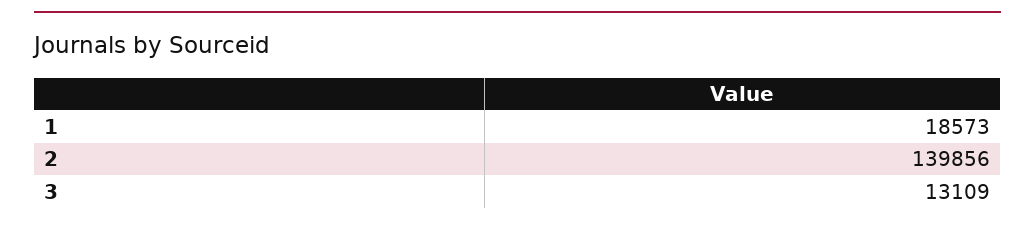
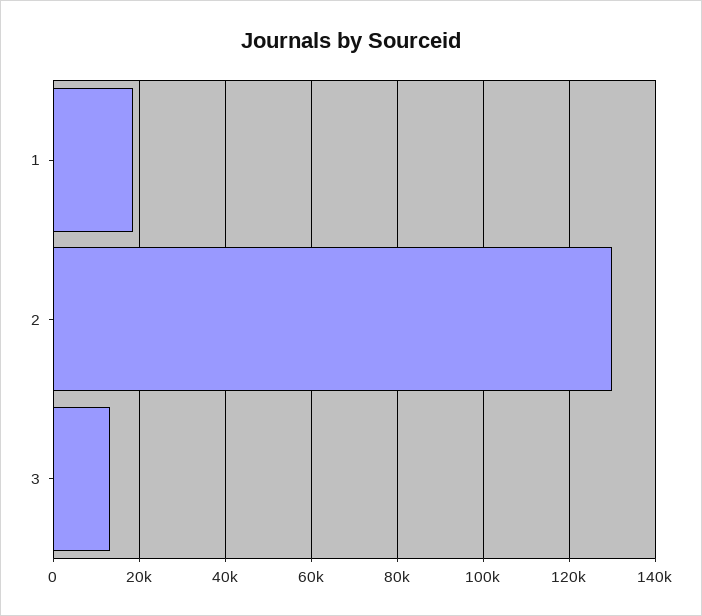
  {
    "1": 18573,
-   "2": 139856,
+   "2": 130000,
    "3": 13109
  }

